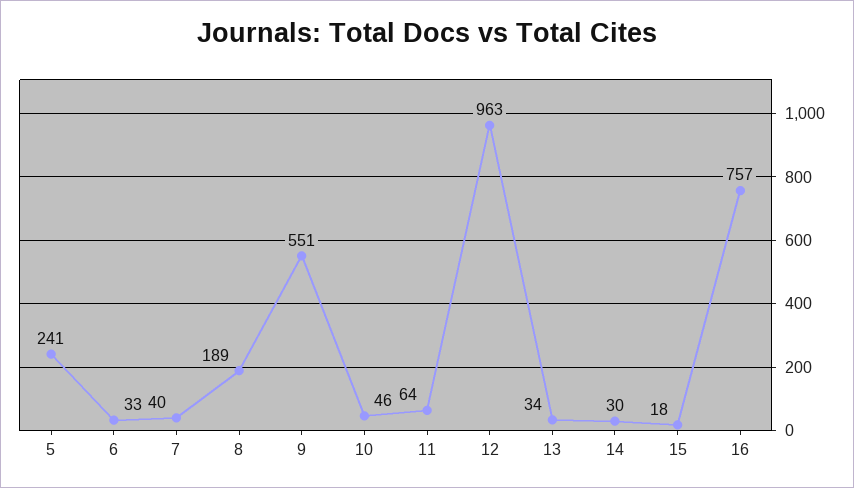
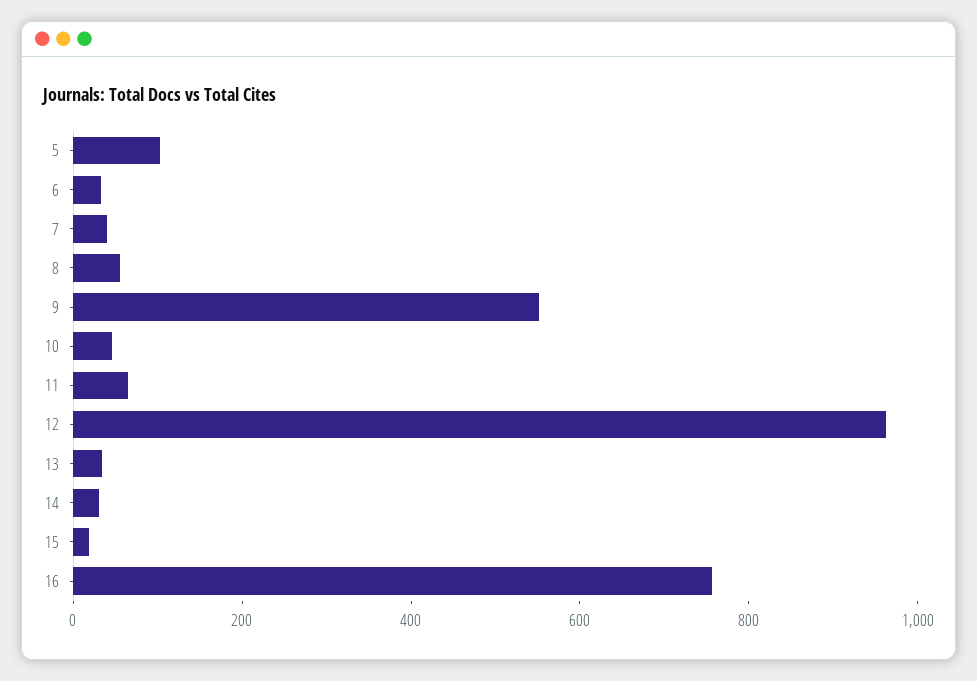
  {
-   "5": 241,
+   "5": 100,
    "6": 33,
    "7": 40,
-   "8": 189,
+   "8": 50,
    "9": 551,
    "10": 46,
    "11": 64,
    "12": 963,
    "13": 34,
    "14": 30,
    "15": 18,
    "16": 757
  }

